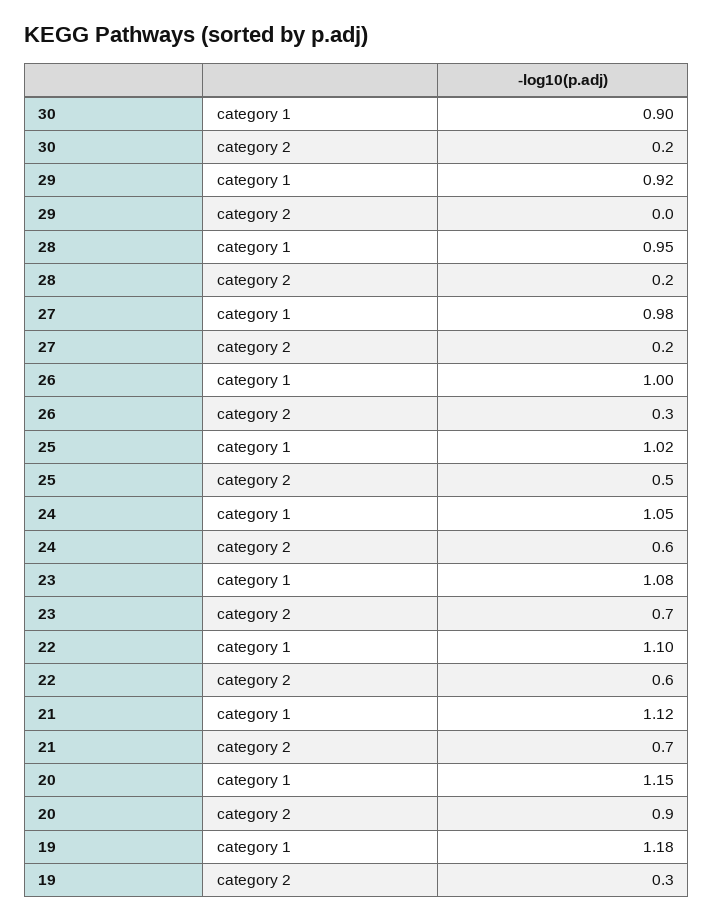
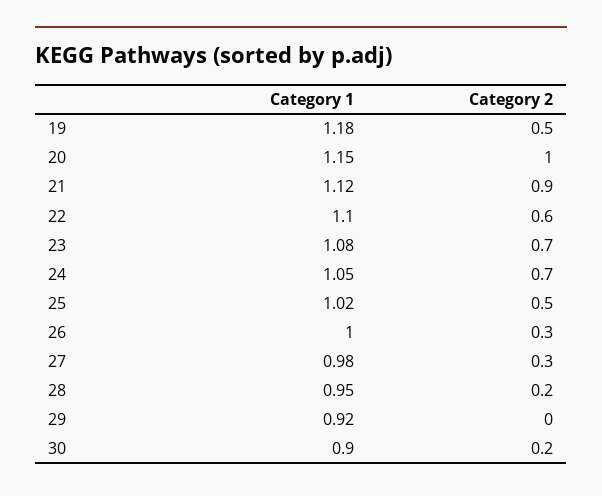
  {
    "30": {
      "category 1": 0.9,
      "category 2": 0.2
    },
    "29": {
      "category 1": 0.92,
      "category 2": 0
    },
    "28": {
      "category 1": 0.95,
      "category 2": 0.2
    },
    "27": {
      "category 1": 0.98,
-     "category 2": 0.2
+     "category 2": 0.3
    },
    "26": {
      "category 1": 1,
      "category 2": 0.3
    },
    "25": {
      "category 1": 1.02,
      "category 2": 0.5
    },
    "24": {
      "category 1": 1.05,
-     "category 2": 0.6
+     "category 2": 0.7
    },
    "23": {
      "category 1": 1.08,
      "category 2": 0.7
    },
    "22": {
      "category 1": 1.1,
      "category 2": 0.6
    },
    "21": {
      "category 1": 1.12,
-     "category 2": 0.7
+     "category 2": 0.9
    },
    "20": {
      "category 1": 1.15,
-     "category 2": 0.9
+     "category 2": 1
    },
    "19": {
      "category 1": 1.18,
-     "category 2": 0.3
+     "category 2": 0.5
    }
  }

